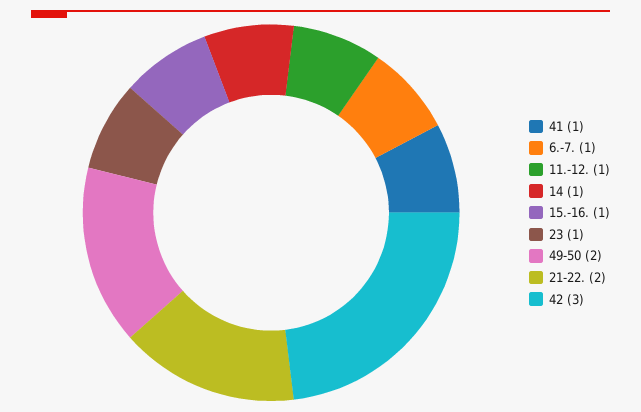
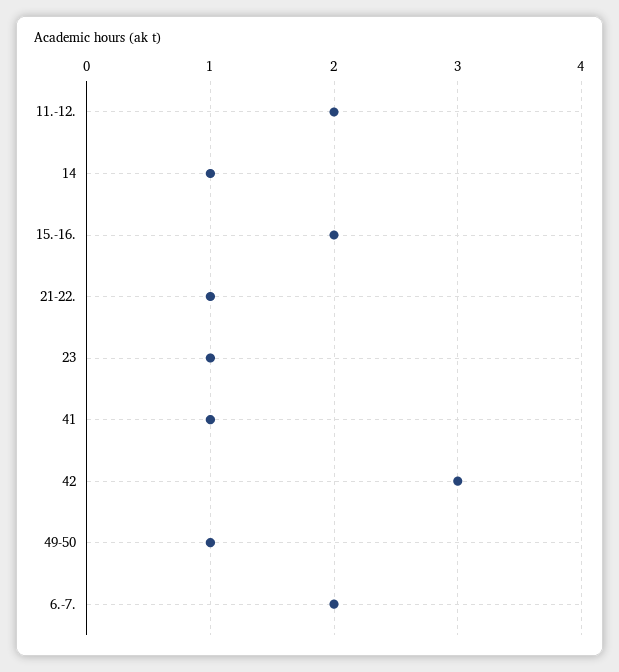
  {
    "41": 1,
-   "6.-7.": 1,
+   "6.-7.": 2,
-   "11.-12.": 1,
+   "11.-12.": 2,
    "14": 1,
-   "15.-16.": 1,
+   "15.-16.": 2,
    "23": 1,
-   "49-50": 2,
+   "49-50": 1,
-   "21-22.": 2,
+   "21-22.": 1,
    "42": 3
  }

